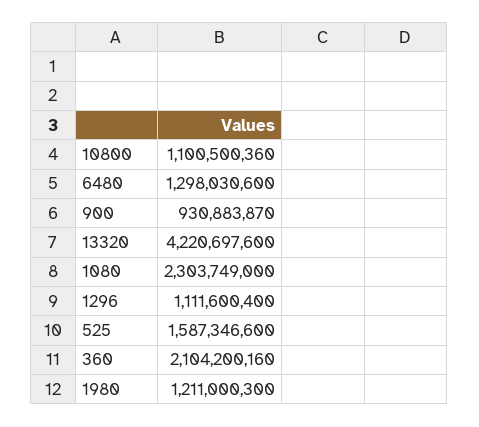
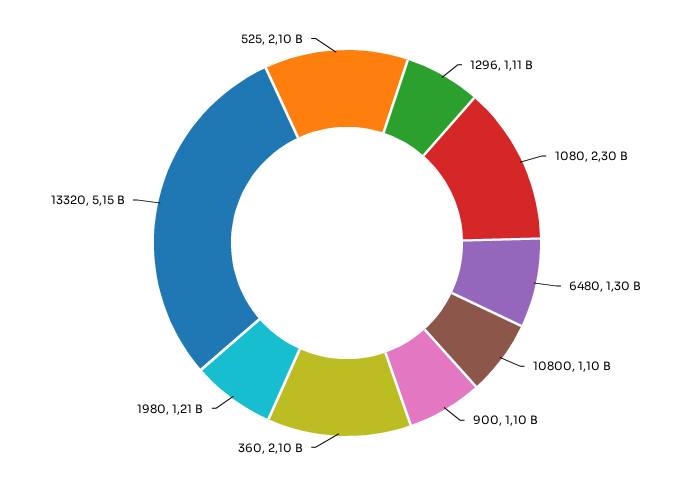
  {
    "10800": 1100500360,
    "6480": 1298030600,
-   "900": 930883870,
+   "900": 1100000000,
-   "13320": 4220697600,
+   "13320": 5150000000,
    "1080": 2303749000,
    "1296": 1111600400,
-   "525": 1587346600,
+   "525": 2100000000,
    "360": 2104200160,
    "1980": 1211000300
  }

